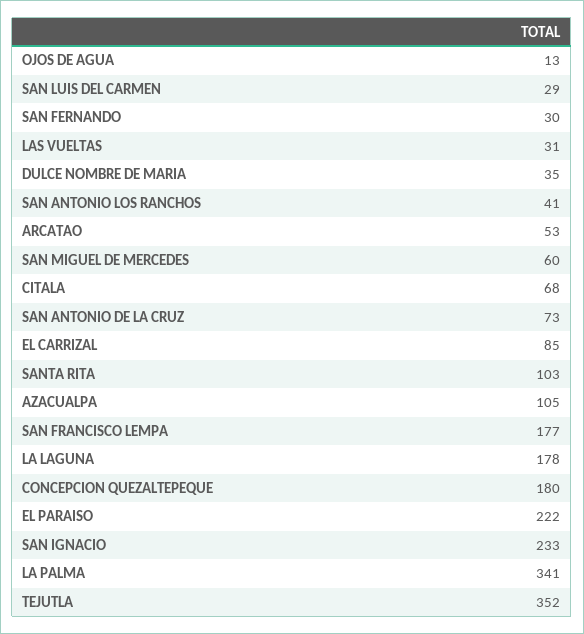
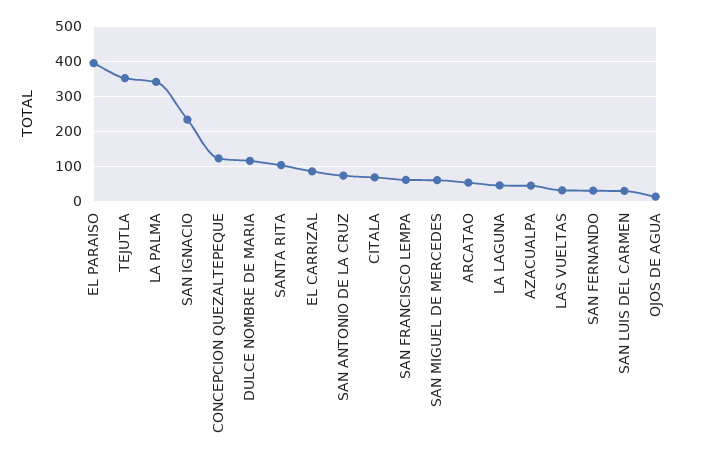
  {
    "OJOS DE AGUA": 13,
    "SAN LUIS DEL CARMEN": 29,
    "SAN FERNANDO": 30,
    "LAS VUELTAS": 31,
-   "DULCE NOMBRE DE MARIA": 35,
+   "DULCE NOMBRE DE MARIA": 120,
-   "SAN ANTONIO LOS RANCHOS": 41,
    "ARCATAO": 53,
    "SAN MIGUEL DE MERCEDES": 60,
    "CITALA": 68,
    "SAN ANTONIO DE LA CRUZ": 73,
    "EL CARRIZAL": 85,
    "SANTA RITA": 103,
-   "AZACUALPA": 105,
+   "AZACUALPA": 40,
-   "SAN FRANCISCO LEMPA": 177,
+   "SAN FRANCISCO LEMPA": 60,
-   "LA LAGUNA": 178,
+   "LA LAGUNA": 40,
-   "CONCEPCION QUEZALTEPEQUE": 180,
+   "CONCEPCION QUEZALTEPEQUE": 120,
-   "EL PARAISO": 222,
+   "EL PARAISO": 400,
    "SAN IGNACIO": 233,
    "LA PALMA": 341,
    "TEJUTLA": 352
  }

